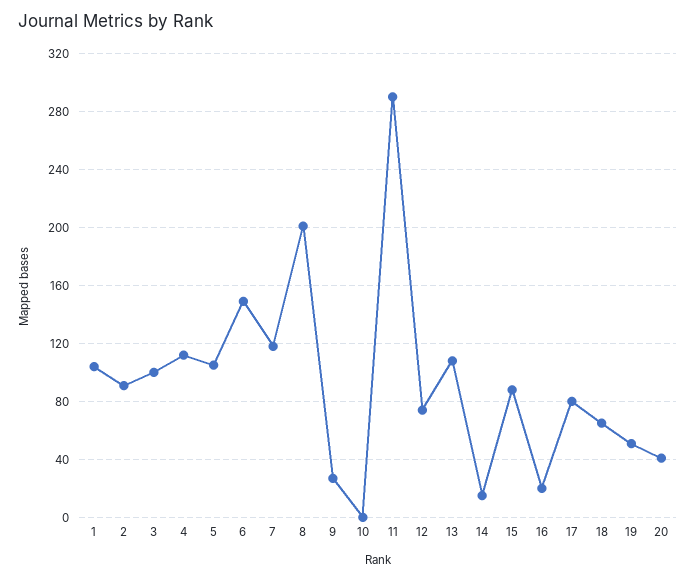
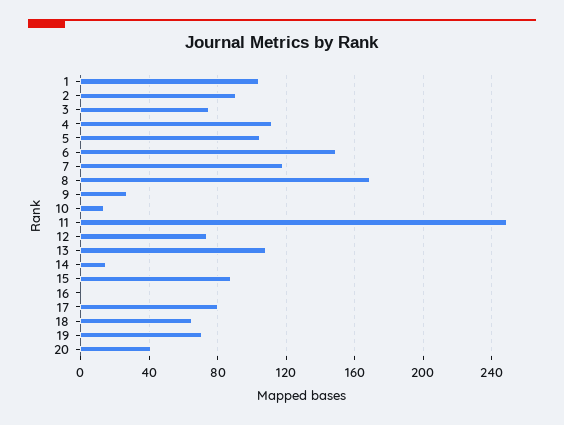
  {
    "1": 105,
    "2": 90,
-   "3": 100,
+   "3": 75,
    "4": 110,
    "5": 105,
    "6": 150,
    "7": 120,
-   "8": 200,
+   "8": 170,
    "9": 25,
-   "10": 0,
+   "10": 15,
-   "11": 290,
+   "11": 250,
    "12": 75,
    "13": 110,
    "14": 15,
    "15": 90,
-   "16": 20,
+   "16": 0,
    "17": 80,
    "18": 65,
-   "19": 50,
+   "19": 70,
    "20": 40
  }

